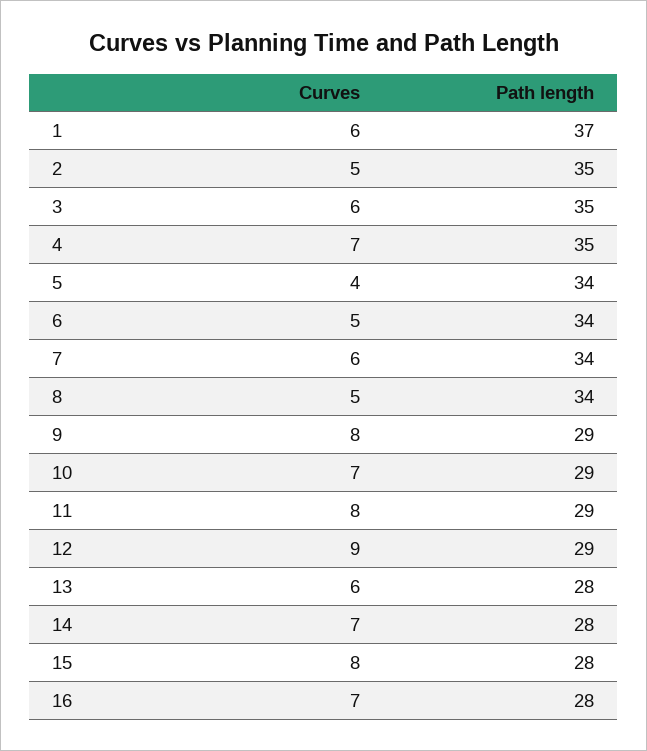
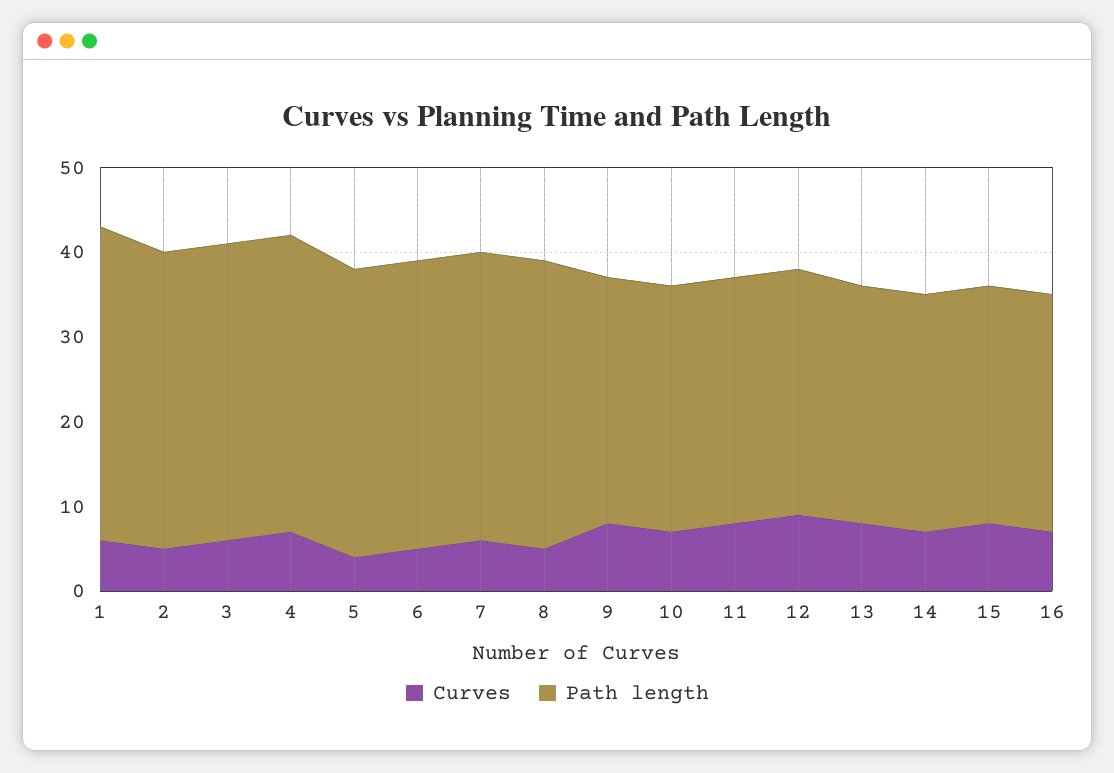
  {
    "Curves": {
      "1": 6,
      "2": 5,
      "3": 6,
      "4": 7,
      "5": 4,
      "6": 5,
      "7": 6,
      "8": 5,
      "9": 8,
      "10": 7,
      "11": 8,
      "12": 9,
-     "13": 6,
+     "13": 8,
      "14": 7,
      "15": 8,
      "16": 7
    },
    "Path length": {
      "1": 37,
      "2": 35,
      "3": 35,
      "4": 35,
      "5": 34,
      "6": 34,
      "7": 34,
      "8": 34,
      "9": 29,
      "10": 29,
      "11": 29,
      "12": 29,
      "13": 28,
      "14": 28,
      "15": 28,
      "16": 28
    }
  }

